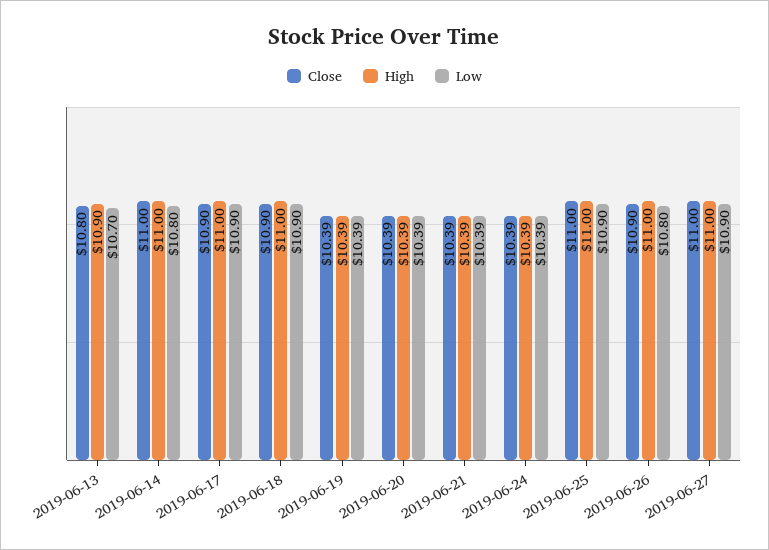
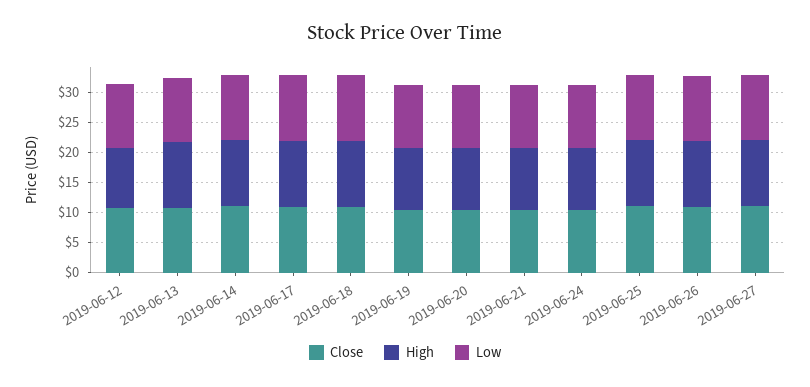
  {
    "Close": {
      "2019-06-13": 10.8,
      "2019-06-14": 11,
      "2019-06-17": 10.9,
      "2019-06-18": 10.9,
      "2019-06-19": 10.39,
      "2019-06-20": 10.39,
      "2019-06-21": 10.39,
      "2019-06-24": 10.39,
      "2019-06-25": 11,
      "2019-06-26": 10.9,
-     "2019-06-27": 11
+     "2019-06-27": 11,
+     "2019-06-12": 10
    },
    "High": {
      "2019-06-13": 10.9,
      "2019-06-14": 11,
      "2019-06-17": 11,
      "2019-06-18": 11,
      "2019-06-19": 10.39,
      "2019-06-20": 10.39,
      "2019-06-21": 10.39,
      "2019-06-24": 10.39,
      "2019-06-25": 11,
      "2019-06-26": 11,
-     "2019-06-27": 11
+     "2019-06-27": 11,
+     "2019-06-12": 10
    },
    "Low": {
      "2019-06-13": 10.7,
      "2019-06-14": 10.8,
      "2019-06-17": 10.9,
      "2019-06-18": 10.9,
      "2019-06-19": 10.39,
      "2019-06-20": 10.39,
      "2019-06-21": 10.39,
      "2019-06-24": 10.39,
      "2019-06-25": 10.9,
      "2019-06-26": 10.8,
-     "2019-06-27": 10.9
+     "2019-06-27": 10.9,
+     "2019-06-12": 10
    }
  }

